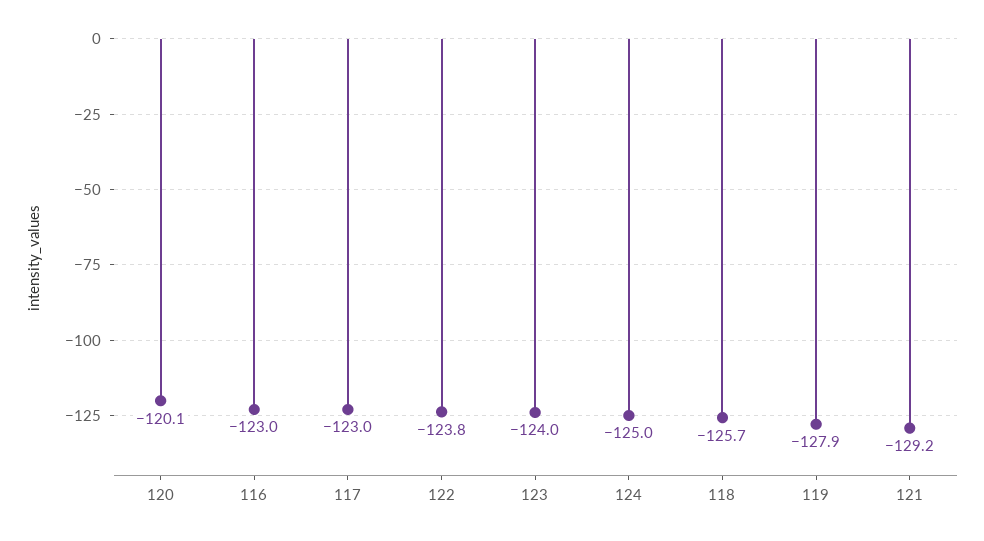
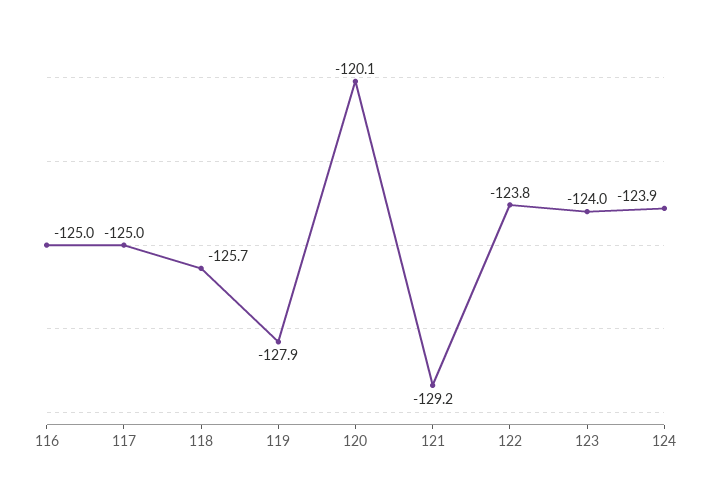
  {
    "120": -120.1,
-   "116": -123,
+   "116": -125,
-   "117": -123,
+   "117": -125,
    "122": -123.8,
    "123": -124,
-   "124": -125,
+   "124": -123.9,
    "118": -125.7,
    "119": -127.9,
    "121": -129.2
  }

